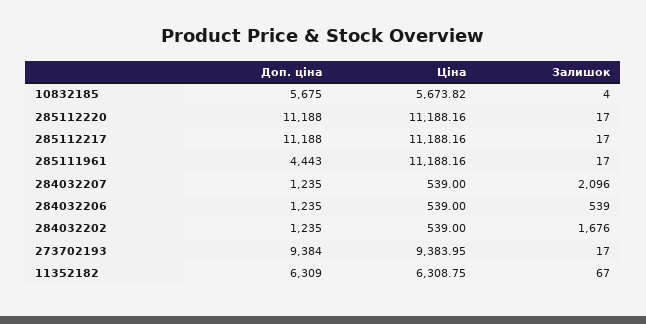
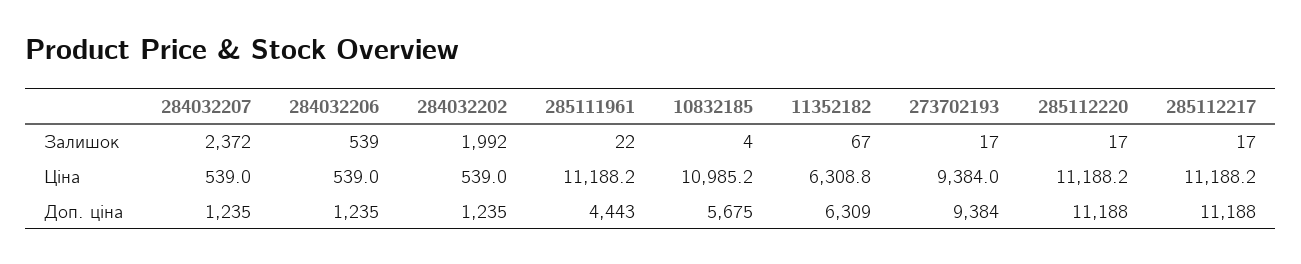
  {
    "Доп. ціна": {
      "10832185": 5675,
      "285112220": 11188,
      "285112217": 11188,
      "285111961": 4443,
      "284032207": 1235,
      "284032206": 1235,
      "284032202": 1235,
      "273702193": 9384,
      "11352182": 6309
    },
    "Ціна": {
-     "10832185": 5673.82,
+     "10832185": 10985.2,
      "285112220": 11188.16,
      "285112217": 11188.16,
      "285111961": 11188.16,
      "284032207": 539,
      "284032206": 539,
      "284032202": 539,
      "273702193": 9383.95,
      "11352182": 6308.75
    },
    "Залишок": {
      "10832185": 4,
      "285112220": 17,
      "285112217": 17,
-     "285111961": 17,
+     "285111961": 22,
-     "284032207": 2096,
+     "284032207": 2372,
      "284032206": 539,
-     "284032202": 1676,
+     "284032202": 1992,
      "273702193": 17,
      "11352182": 67
    }
  }

